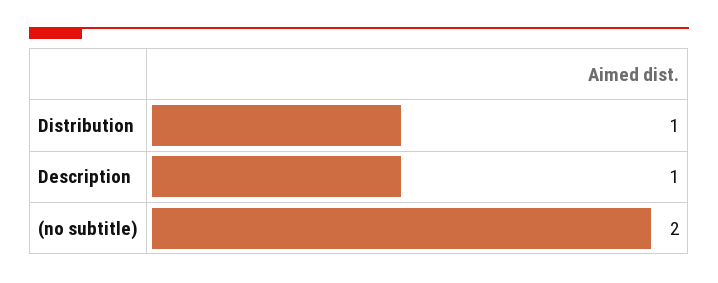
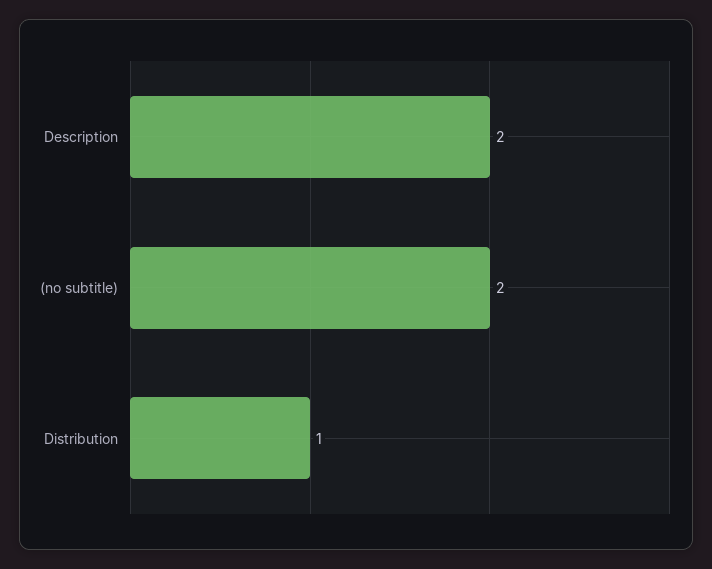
  {
    "Distribution": 1,
-   "Description": 1,
+   "Description": 2,
    "(no subtitle)": 2
  }

